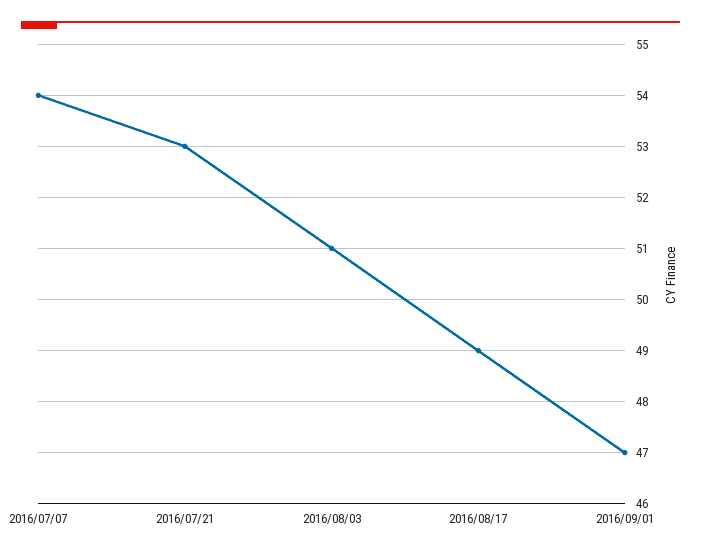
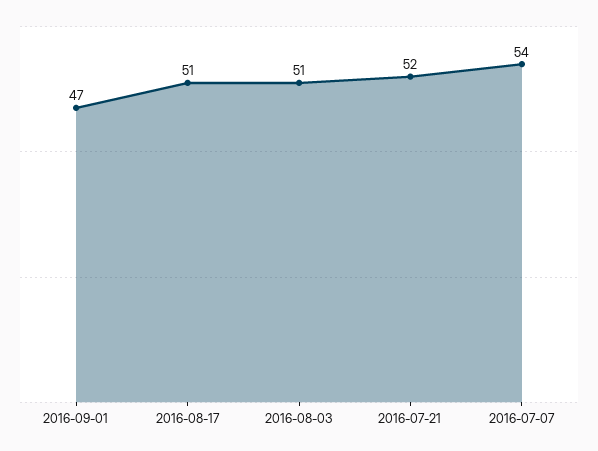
  {
    "2016/07/07": 54,
-   "2016/07/21": 53,
+   "2016/07/21": 52,
    "2016/08/03": 51,
-   "2016/08/17": 49,
+   "2016/08/17": 51,
    "2016/09/01": 47
  }

